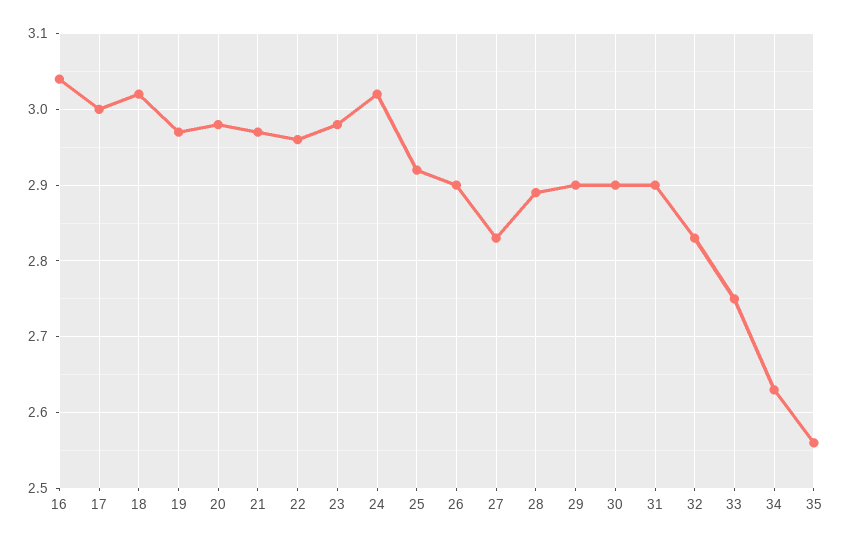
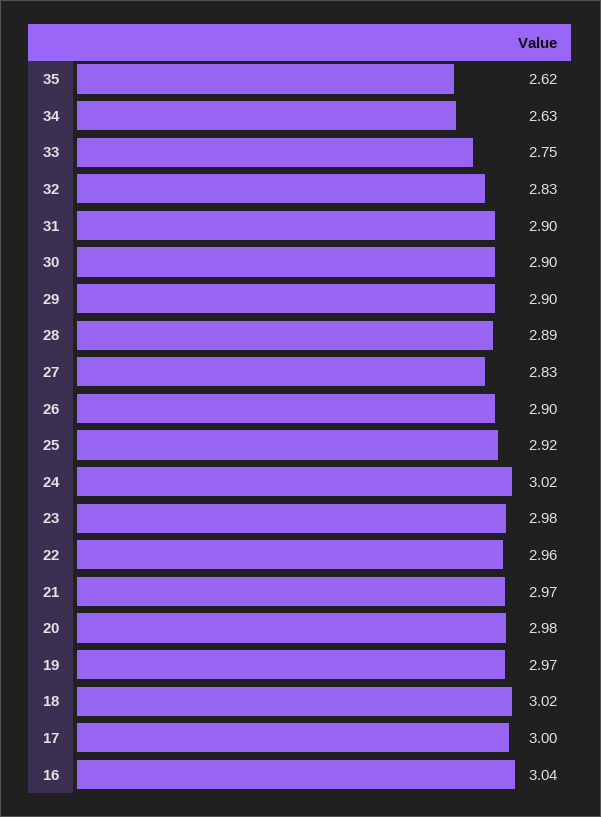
  {
    "16": 3.04,
    "17": 3,
    "18": 3.02,
    "19": 2.97,
    "20": 2.98,
    "21": 2.97,
    "22": 2.96,
    "23": 2.98,
    "24": 3.02,
    "25": 2.92,
    "26": 2.9,
    "27": 2.83,
    "28": 2.89,
    "29": 2.9,
    "30": 2.9,
    "31": 2.9,
    "32": 2.83,
    "33": 2.75,
    "34": 2.63,
-   "35": 2.56
+   "35": 2.62
  }

